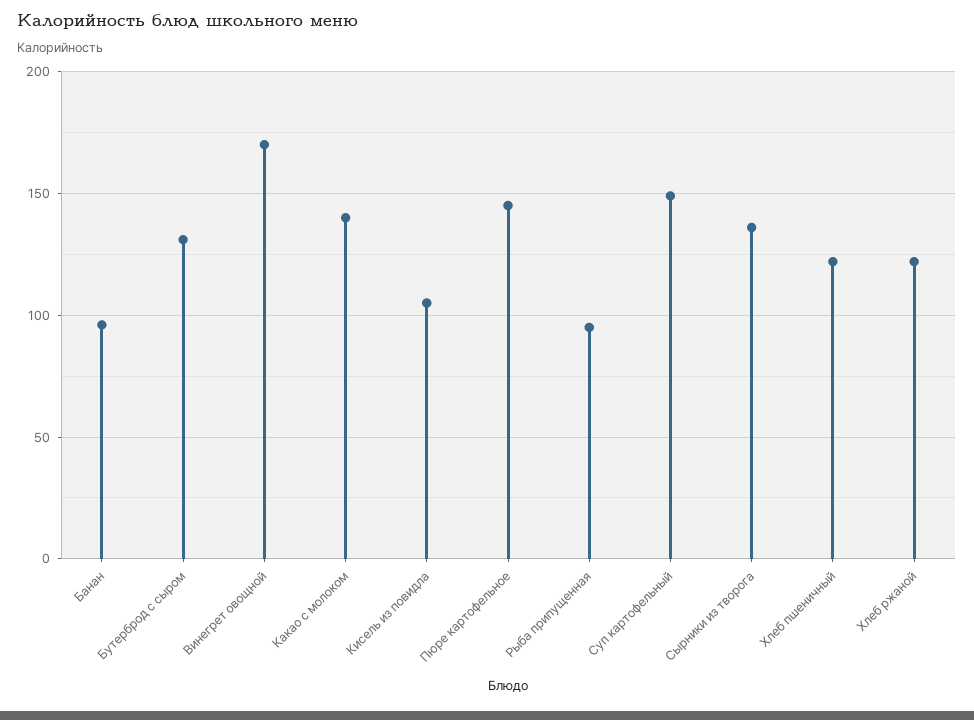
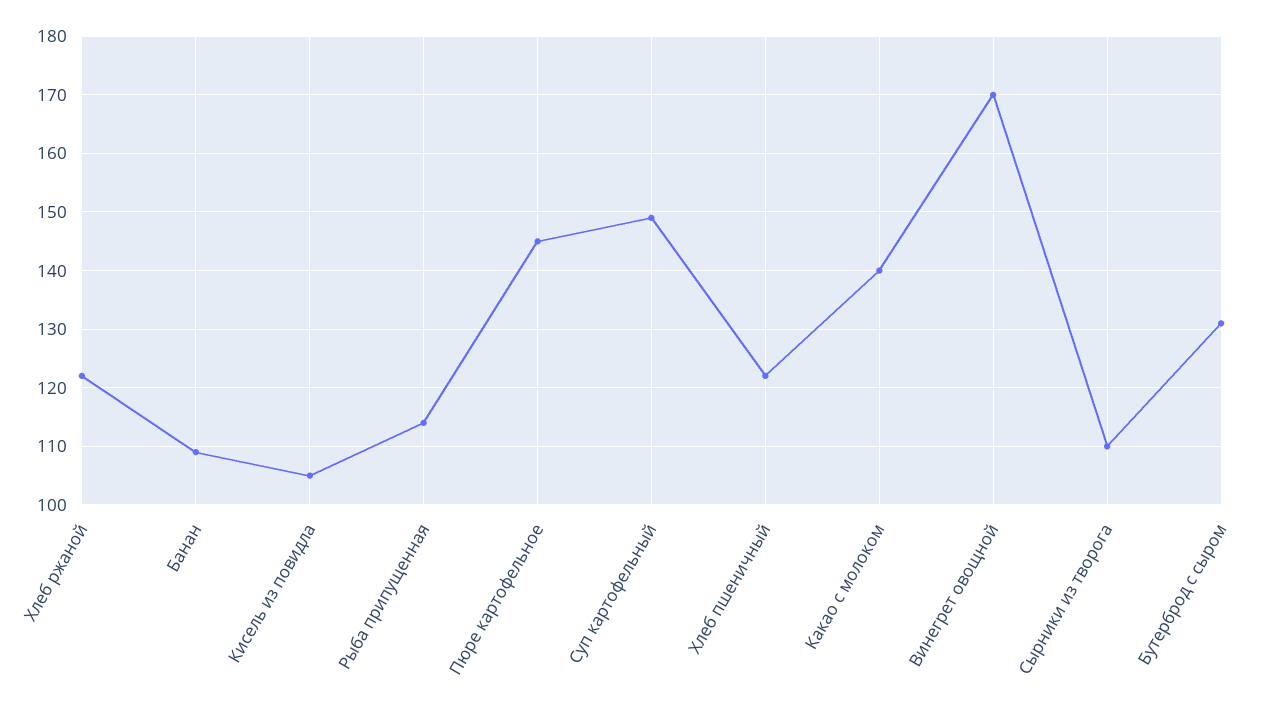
  {
-   "Банан": 95,
+   "Банан": 110,
    "Бутерброд с сыром": 130,
    "Винегрет овощной": 170,
    "Какао с молоком": 140,
    "Кисель из повидла": 105,
    "Пюре картофельное": 145,
-   "Рыба припущенная": 95,
+   "Рыба припущенная": 115,
    "Суп картофельный": 150,
-   "Сырники из творога": 135,
+   "Сырники из творога": 110,
    "Хлеб пшеничный": 120,
    "Хлеб ржаной": 120
  }

